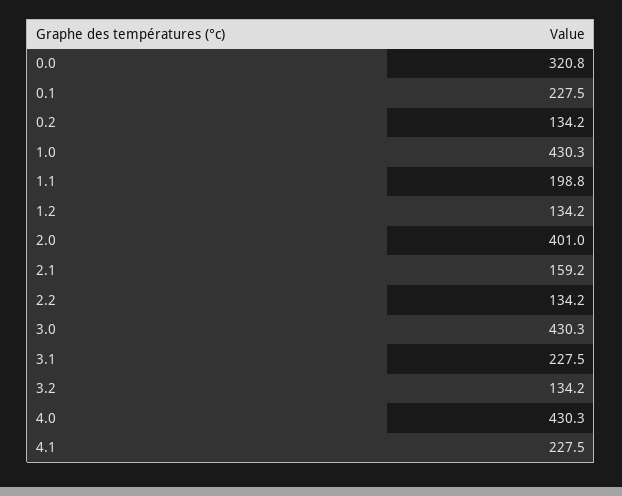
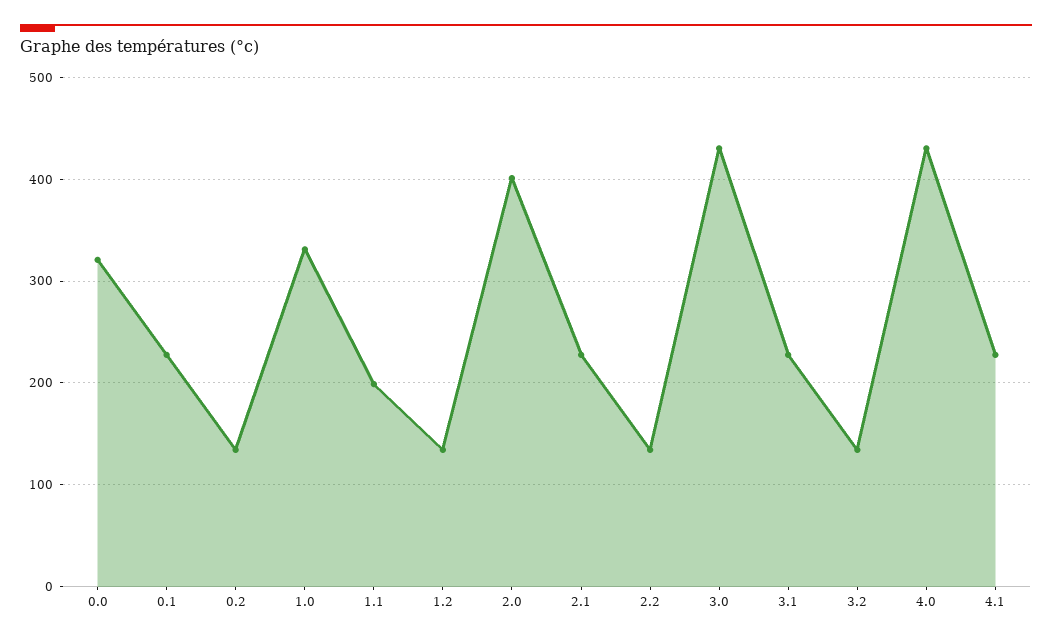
  {
    "0.0": 320.8,
    "0.1": 227.5,
    "0.2": 134.2,
-   "1.0": 430.3,
+   "1.0": 330,
    "1.1": 198.8,
    "1.2": 134.2,
    "2.0": 401,
-   "2.1": 159.2,
+   "2.1": 230,
    "2.2": 134.2,
    "3.0": 430.3,
    "3.1": 227.5,
    "3.2": 134.2,
    "4.0": 430.3,
    "4.1": 227.5
  }

